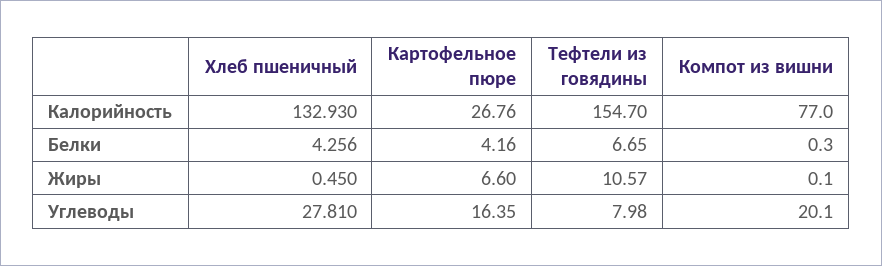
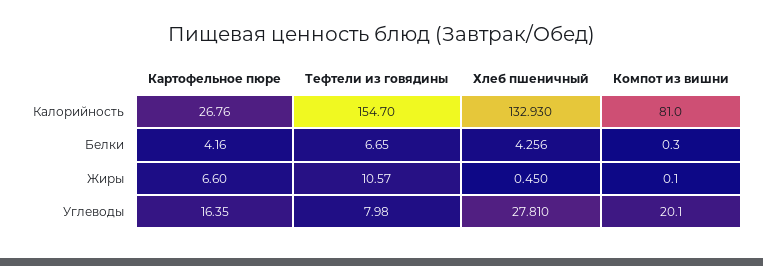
  {
    "Хлеб пшеничный": {
      "Калорийность": 132.93,
      "Белки": 4.256,
      "Жиры": 0.45,
      "Углеводы": 27.81
    },
    "Картофельное пюре": {
      "Калорийность": 26.76,
      "Белки": 4.16,
      "Жиры": 6.6,
      "Углеводы": 16.35
    },
    "Тефтели из говядины": {
      "Калорийность": 154.7,
      "Белки": 6.65,
      "Жиры": 10.57,
      "Углеводы": 7.98
    },
    "Компот из вишни": {
-     "Калорийность": 77,
+     "Калорийность": 81,
      "Белки": 0.3,
      "Жиры": 0.1,
      "Углеводы": 20.1
    }
  }

